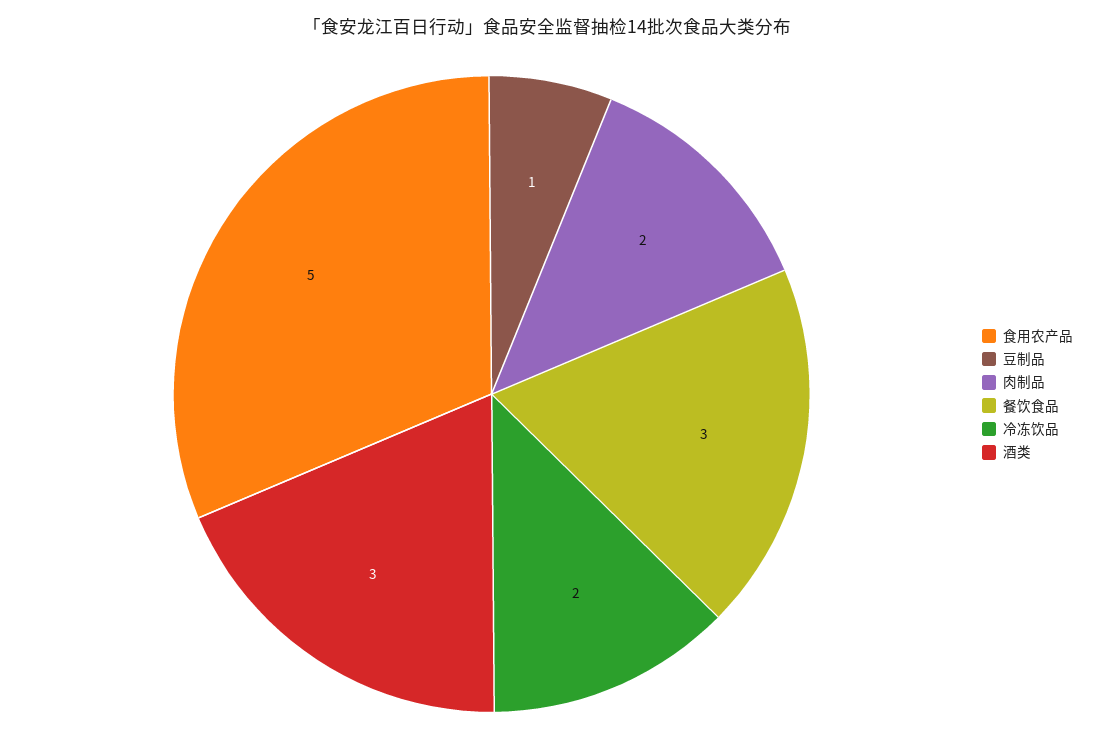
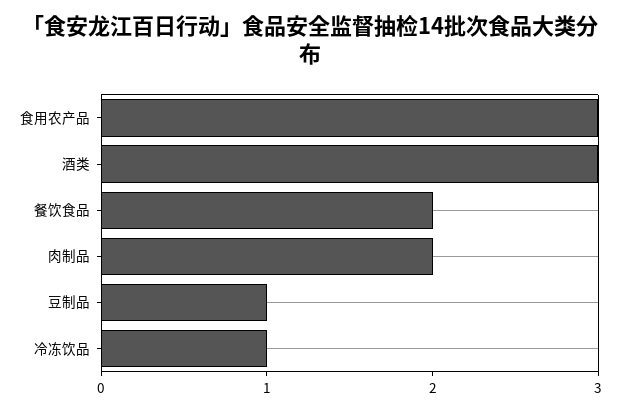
  {
-   "食用农产品": 5,
+   "食用农产品": 3,
    "豆制品": 1,
    "肉制品": 2,
-   "餐饮食品": 3,
+   "餐饮食品": 2,
-   "冷冻饮品": 2,
+   "冷冻饮品": 1,
    "酒类": 3
  }

